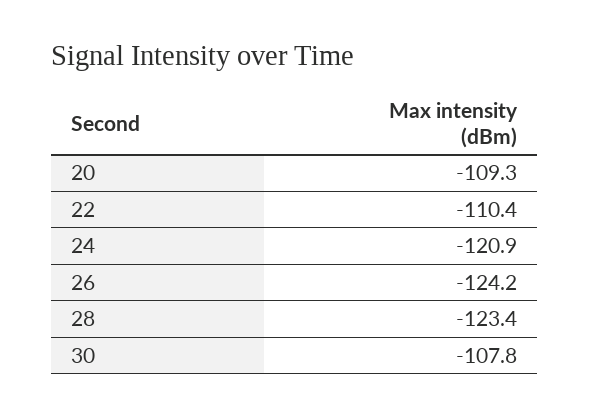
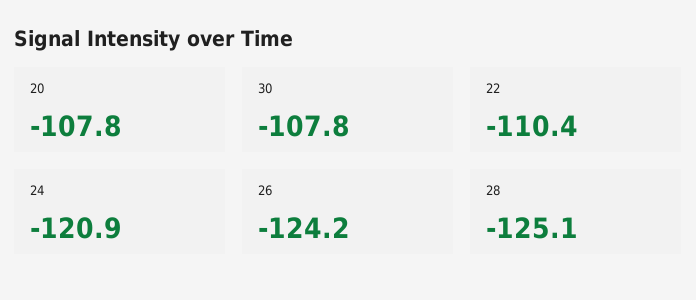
  {
-   "20": -109.3,
+   "20": -107.8,
    "22": -110.4,
    "24": -120.9,
    "26": -124.2,
-   "28": -123.4,
+   "28": -125.1,
    "30": -107.8
  }

